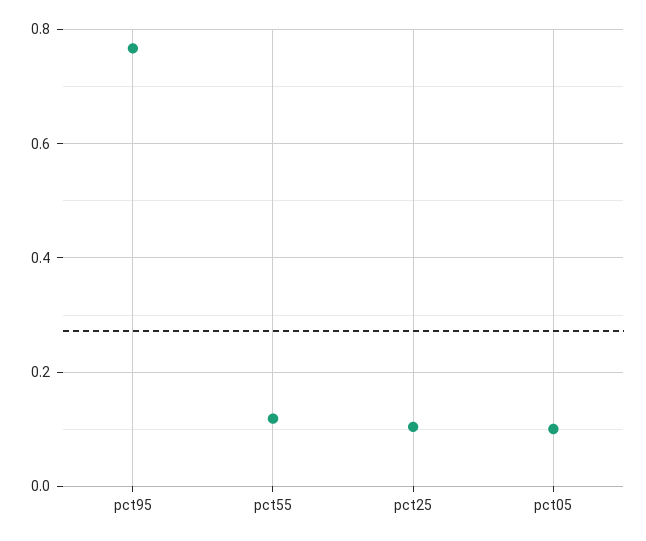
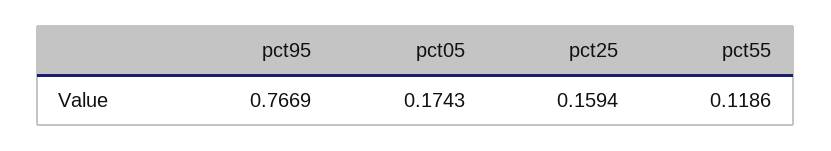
  {
    "pct95": 0.7669,
    "pct55": 0.1186,
-   "pct25": 0.1,
+   "pct25": 0.1594,
-   "pct05": 0.1
+   "pct05": 0.1743
  }

